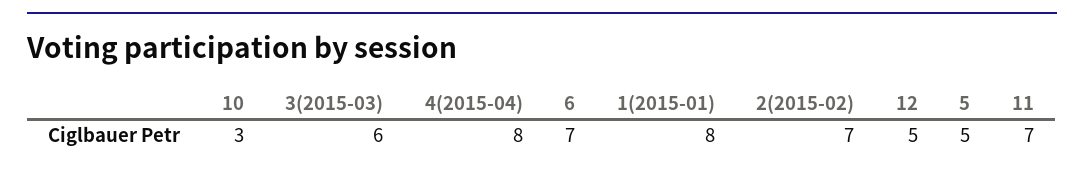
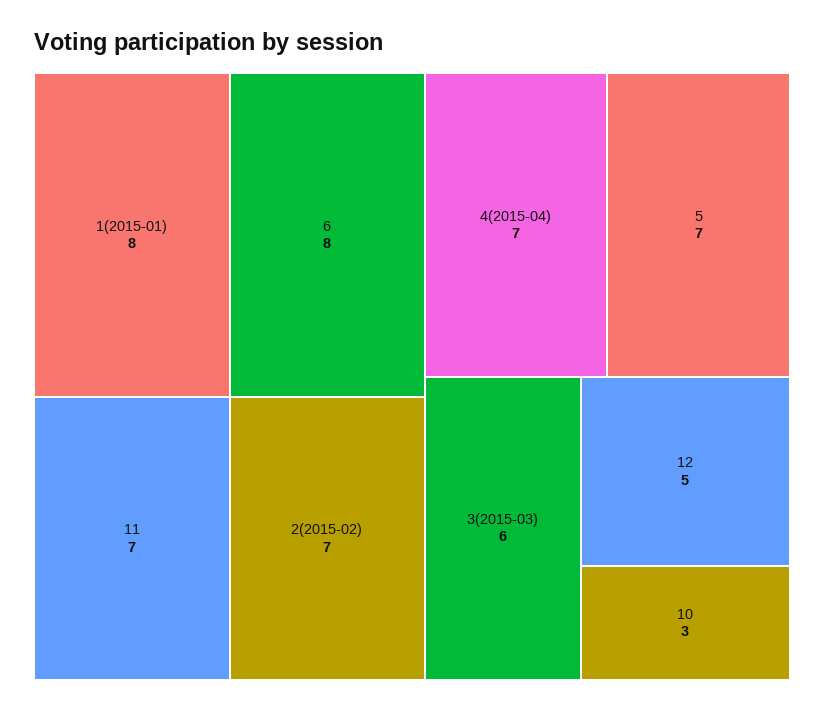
  {
    "10": 3,
    "3(2015-03)": 6,
-   "4(2015-04)": 8,
+   "4(2015-04)": 7,
-   "6": 7,
+   "6": 8,
    "1(2015-01)": 8,
    "2(2015-02)": 7,
    "12": 5,
-   "5": 5,
+   "5": 7,
    "11": 7
  }

